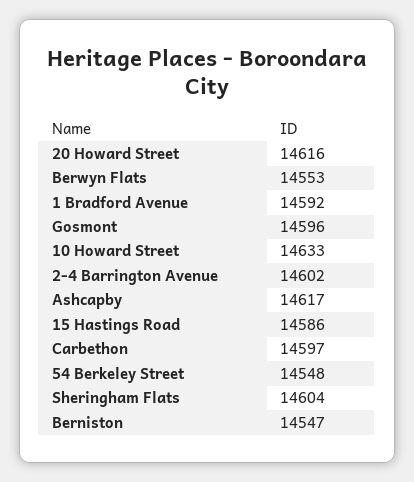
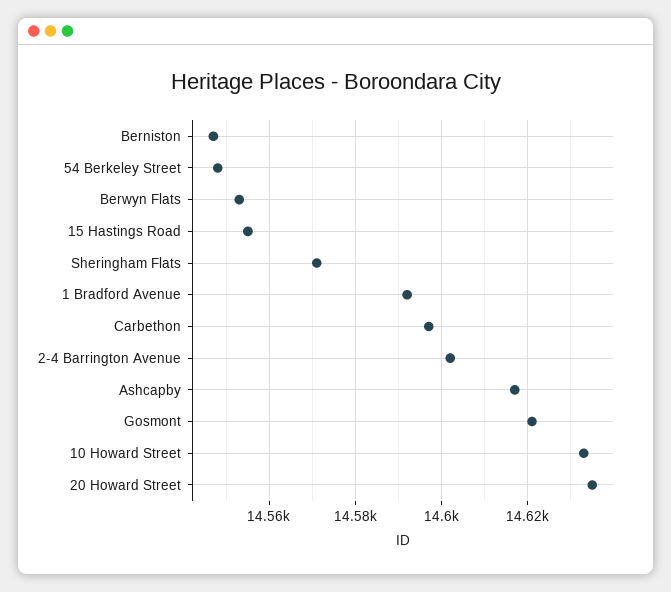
  {
-   "20 Howard Street": 14616,
+   "20 Howard Street": 14635,
    "Berwyn Flats": 14553,
    "1 Bradford Avenue": 14592,
-   "Gosmont": 14596,
+   "Gosmont": 14620,
    "10 Howard Street": 14633,
    "2-4 Barrington Avenue": 14602,
    "Ashcapby": 14617,
-   "15 Hastings Road": 14586,
+   "15 Hastings Road": 14555,
    "Carbethon": 14597,
    "54 Berkeley Street": 14548,
-   "Sheringham Flats": 14604,
+   "Sheringham Flats": 14570,
    "Berniston": 14547
  }

